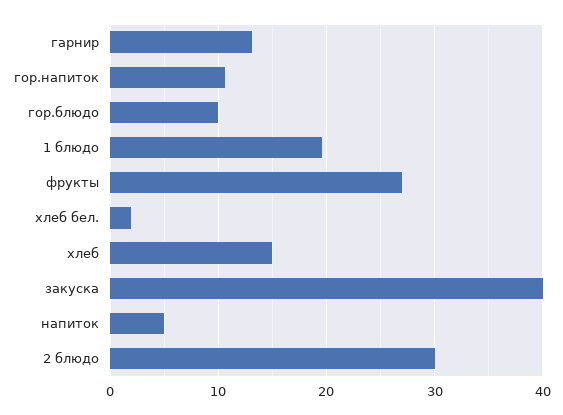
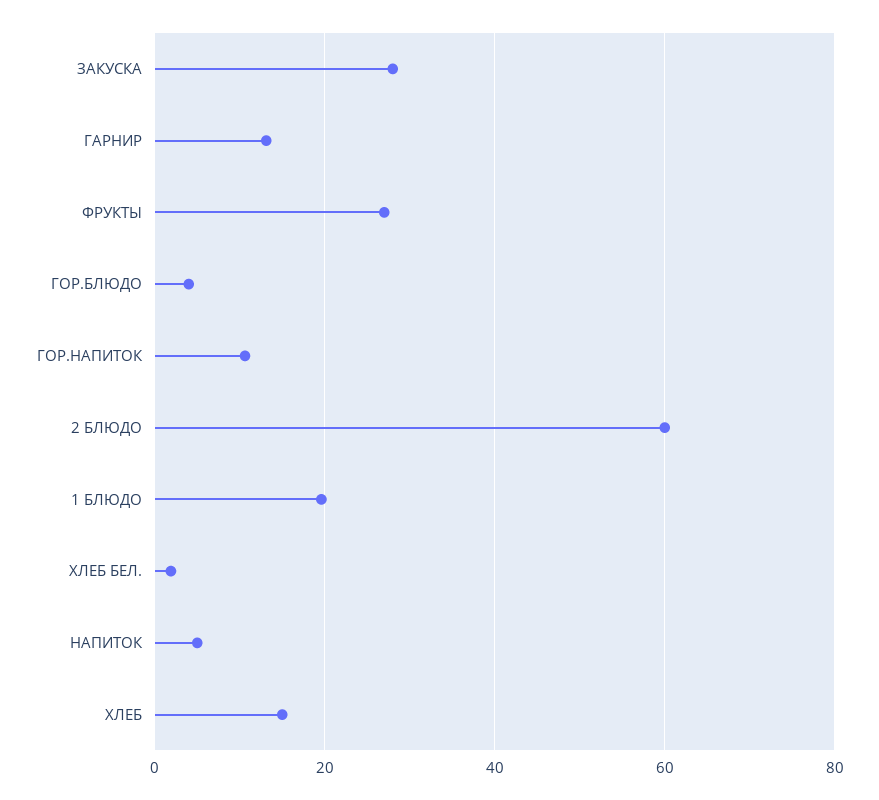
  {
    "гарнир": 13,
    "гор.напиток": 11,
-   "гор.блюдо": 10,
+   "гор.блюдо": 4,
    "1 блюдо": 20,
    "фрукты": 27,
    "хлеб бел.": 2,
    "хлеб": 15,
-   "закуска": 40,
+   "закуска": 28,
    "напиток": 5,
-   "2 блюдо": 30
+   "2 блюдо": 60
  }

